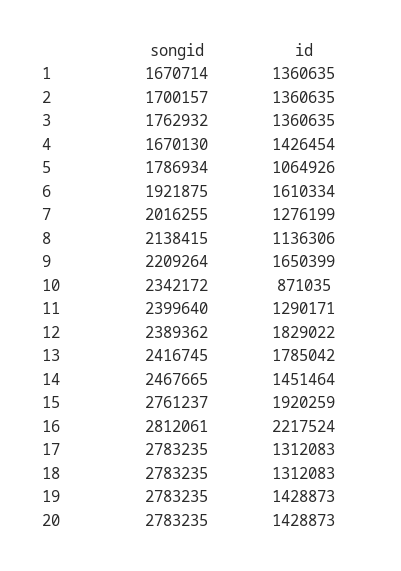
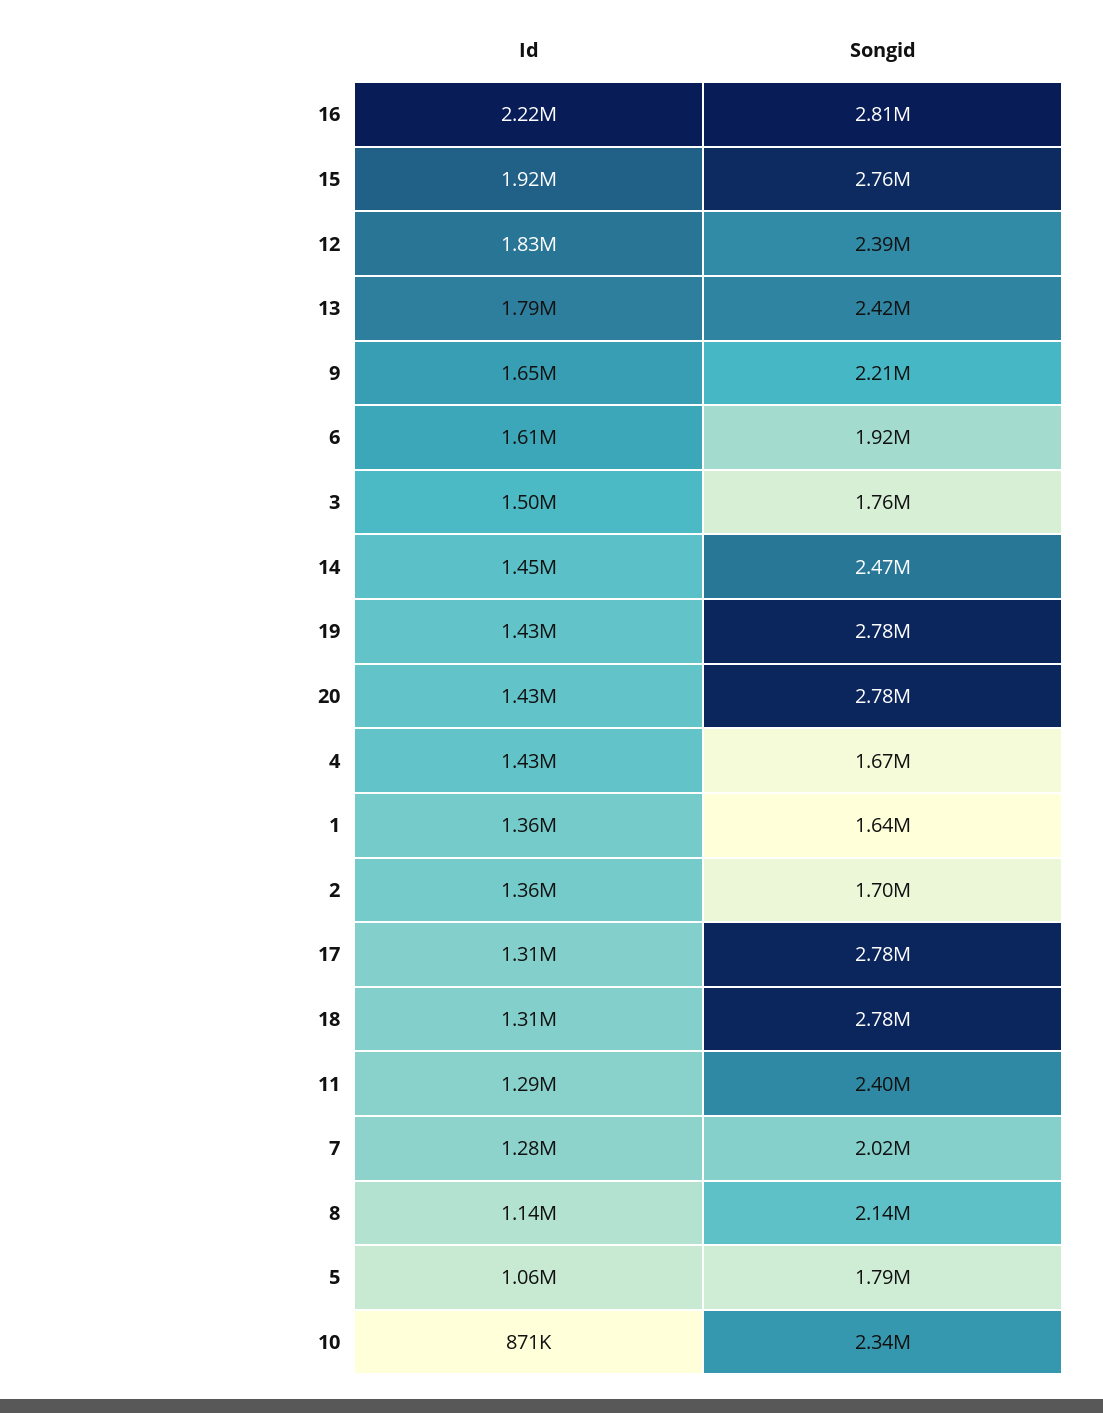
  {
    "songid": {
-     "1": 1670714,
+     "1": 1640000,
      "2": 1700157,
      "3": 1762932,
      "4": 1670130,
      "5": 1786934,
      "6": 1921875,
      "7": 2016255,
      "8": 2138415,
      "9": 2209264,
      "10": 2342172,
      "11": 2399640,
      "12": 2389362,
      "13": 2416745,
      "14": 2467665,
      "15": 2761237,
      "16": 2812061,
      "17": 2783235,
      "18": 2783235,
      "19": 2783235,
      "20": 2783235
    },
    "id": {
      "1": 1360635,
      "2": 1360635,
-     "3": 1360635,
+     "3": 1500000,
      "4": 1426454,
      "5": 1064926,
      "6": 1610334,
      "7": 1276199,
      "8": 1136306,
      "9": 1650399,
      "10": 871035,
      "11": 1290171,
      "12": 1829022,
      "13": 1785042,
      "14": 1451464,
      "15": 1920259,
      "16": 2217524,
      "17": 1312083,
      "18": 1312083,
      "19": 1428873,
      "20": 1428873
    }
  }

